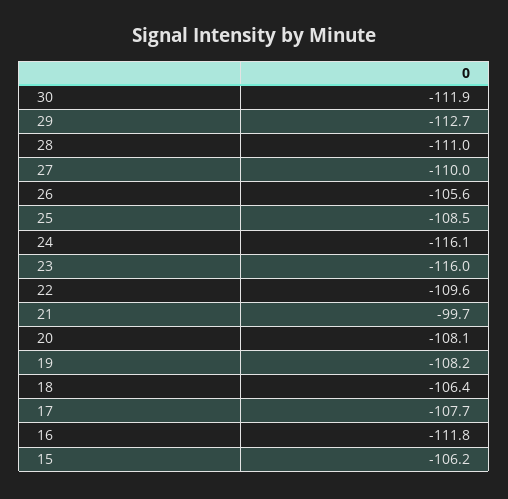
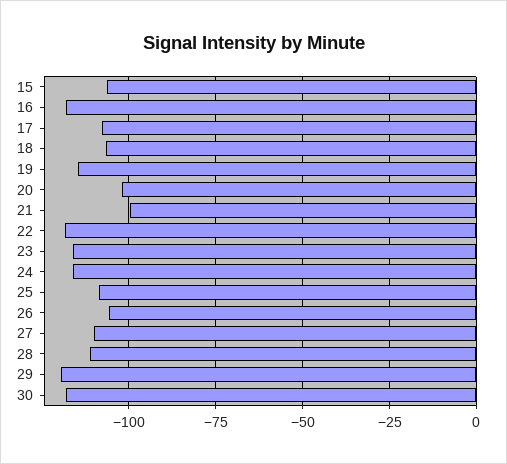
  {
-   "30": -111.9,
+   "30": -117.5,
-   "29": -112.7,
+   "29": -120,
    "28": -111,
    "27": -110,
    "26": -105.6,
    "25": -108.5,
    "24": -116.1,
    "23": -116,
-   "22": -109.6,
+   "22": -117.5,
    "21": -99.7,
-   "20": -108.1,
+   "20": -102.5,
-   "19": -108.2,
+   "19": -115,
    "18": -106.4,
    "17": -107.7,
-   "16": -111.8,
+   "16": -117.5,
    "15": -106.2
  }

